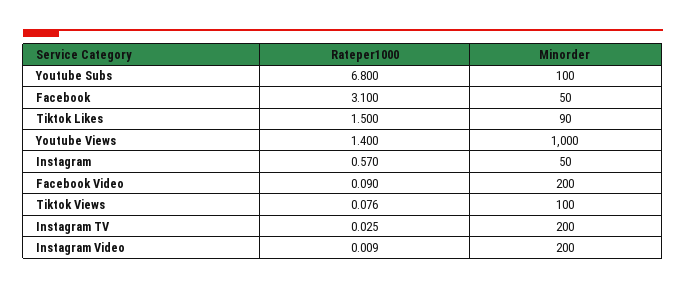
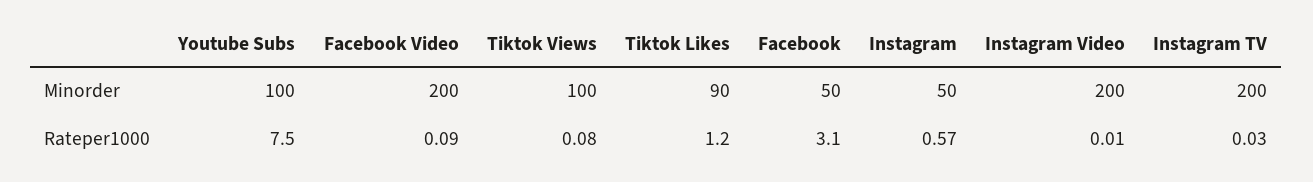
  {
    "Rateper1000": {
-     "Youtube Subs": 6.8,
+     "Youtube Subs": 7.5,
      "Facebook": 3.1,
-     "Tiktok Likes": 1.5,
+     "Tiktok Likes": 1.2,
-     "Youtube Views": 1.4,
      "Instagram": 0.57,
      "Facebook Video": 0.09,
      "Tiktok Views": 0.076,
      "Instagram TV": 0.025,
      "Instagram Video": 0.009
    },
    "Minorder": {
      "Youtube Subs": 100,
      "Facebook": 50,
      "Tiktok Likes": 90,
-     "Youtube Views": 1000,
      "Instagram": 50,
      "Facebook Video": 200,
      "Tiktok Views": 100,
      "Instagram TV": 200,
      "Instagram Video": 200
    }
  }

